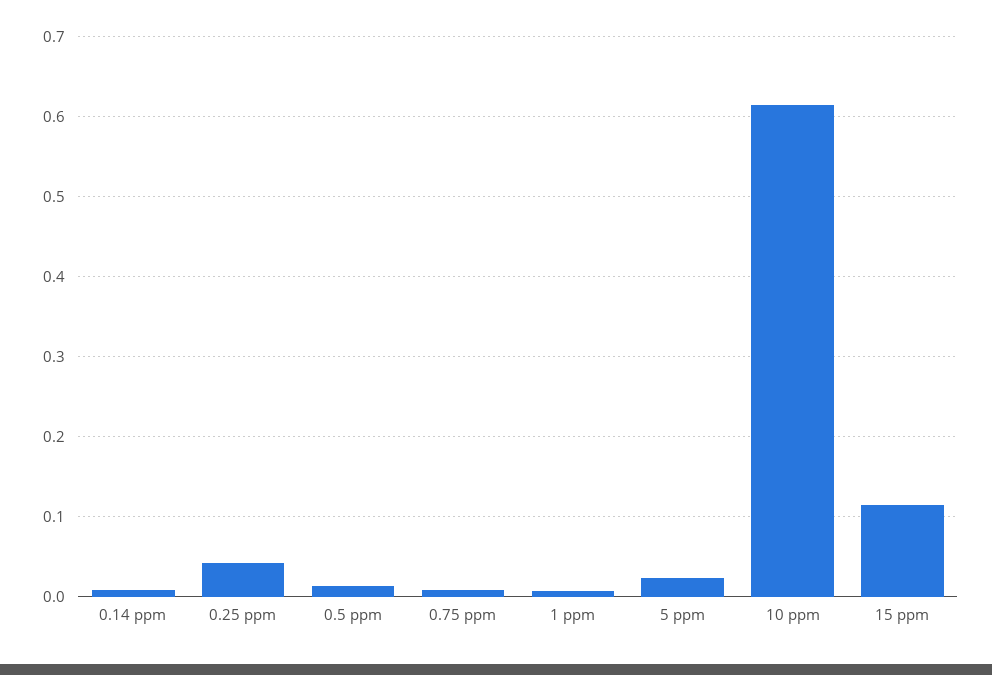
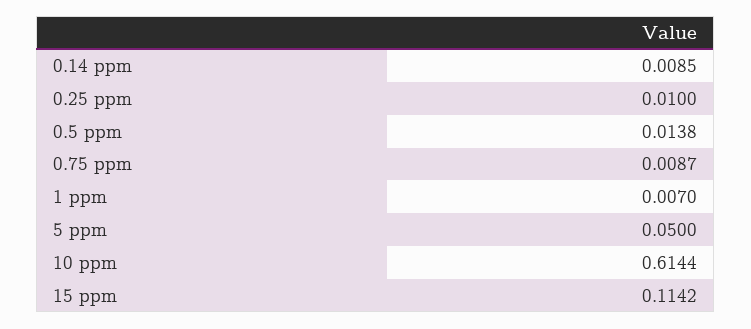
  {
    "0.14 ppm": 0.0085,
-   "0.25 ppm": 0.04,
+   "0.25 ppm": 0.01,
    "0.5 ppm": 0.0138,
    "0.75 ppm": 0.0087,
    "1 ppm": 0.007,
-   "5 ppm": 0.02,
+   "5 ppm": 0.05,
    "10 ppm": 0.6144,
    "15 ppm": 0.1142
  }

